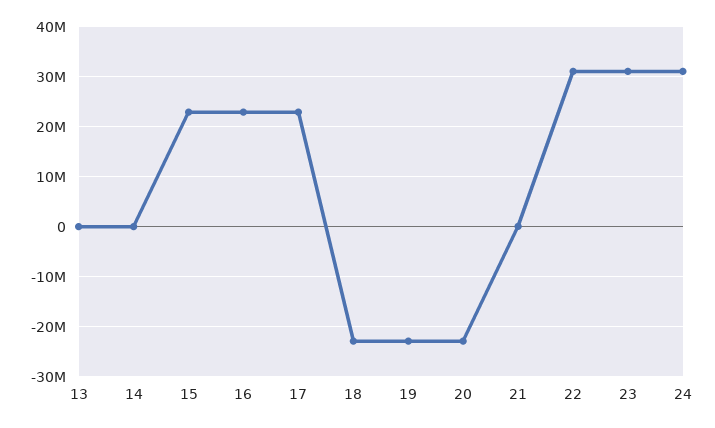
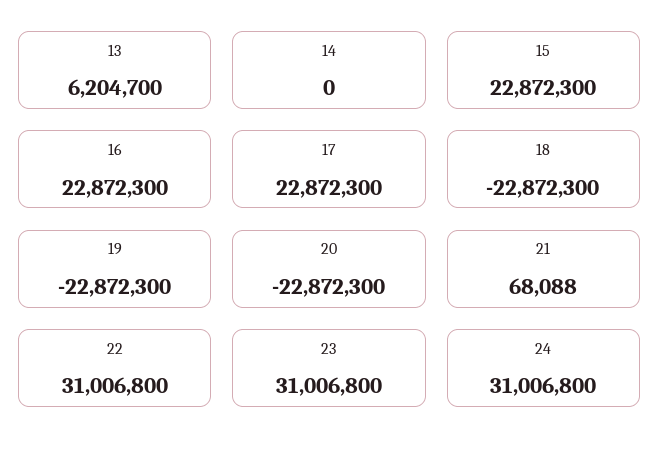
  {
-   "13": 0,
+   "13": 6204700,
    "14": 0,
    "15": 22872300,
    "16": 22872300,
    "17": 22872300,
    "18": -22872300,
    "19": -22872300,
    "20": -22872300,
    "21": 68088,
    "22": 31006800,
    "23": 31006800,
    "24": 31006800
  }

